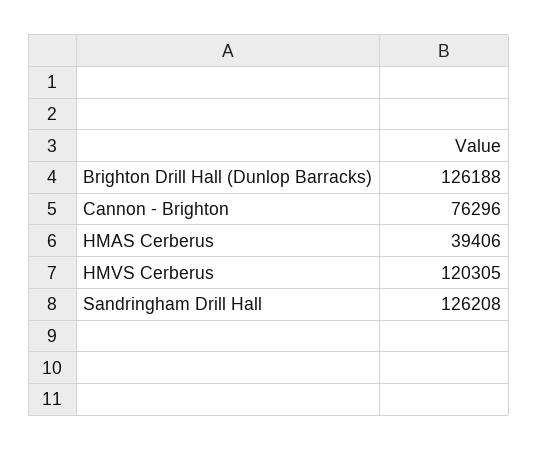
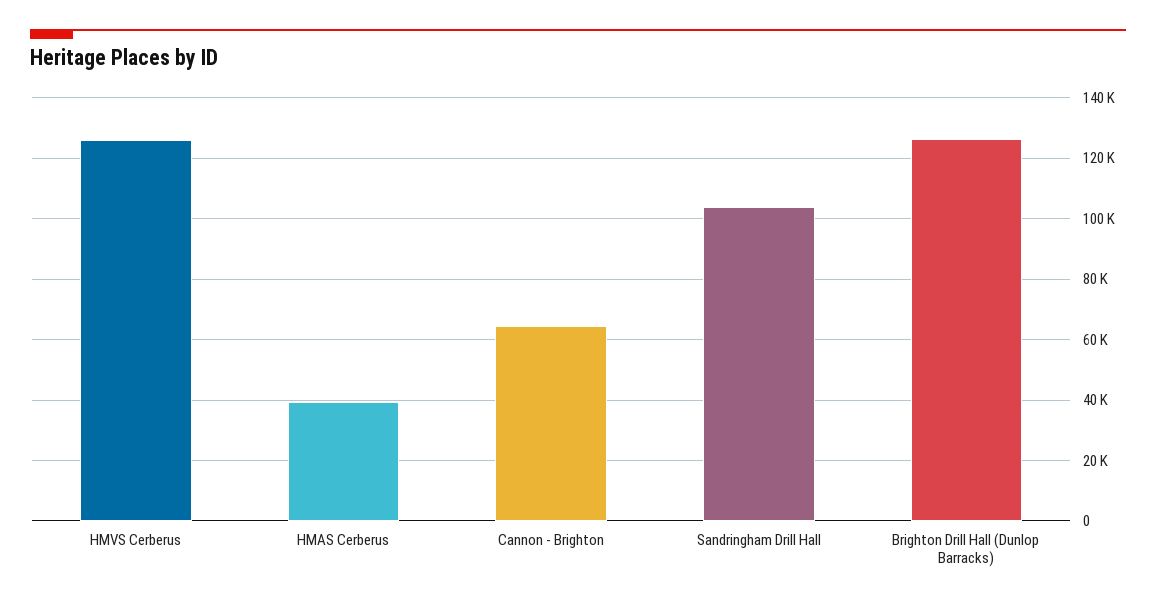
  {
    "Brighton Drill Hall (Dunlop Barracks)": 126188,
-   "Cannon - Brighton": 76296,
+   "Cannon - Brighton": 64000,
    "HMAS Cerberus": 39406,
-   "HMVS Cerberus": 120305,
+   "HMVS Cerberus": 126000,
-   "Sandringham Drill Hall": 126208
+   "Sandringham Drill Hall": 104000
  }

